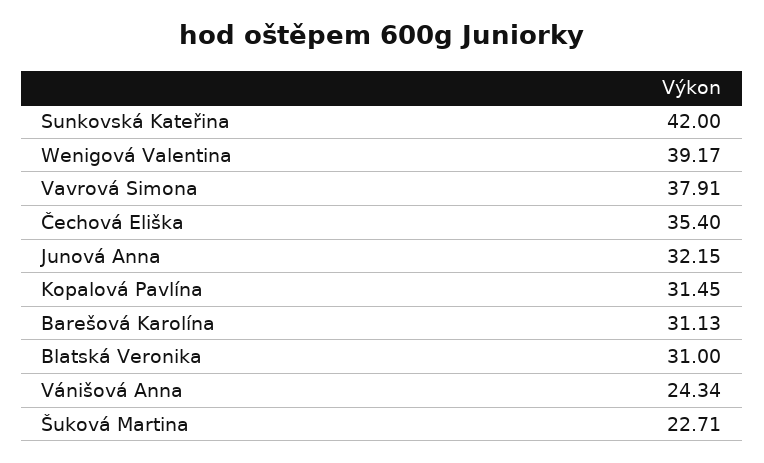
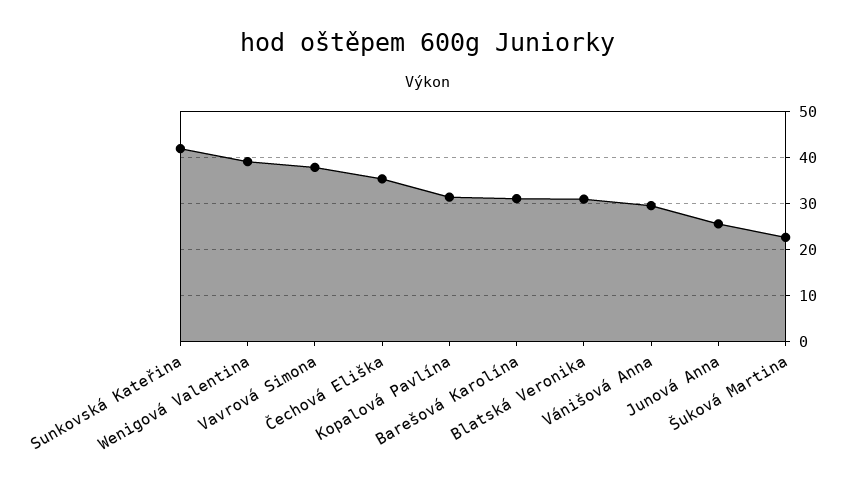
  {
    "Sunkovská Kateřina": 42,
    "Wenigová Valentina": 39.17,
    "Vavrová Simona": 37.91,
    "Čechová Eliška": 35.4,
-   "Junová Anna": 32.15,
+   "Junová Anna": 26,
    "Kopalová Pavlína": 31.45,
    "Barešová Karolína": 31.13,
    "Blatská Veronika": 31,
-   "Vánišová Anna": 24.34,
+   "Vánišová Anna": 30,
    "Šuková Martina": 22.71
  }

